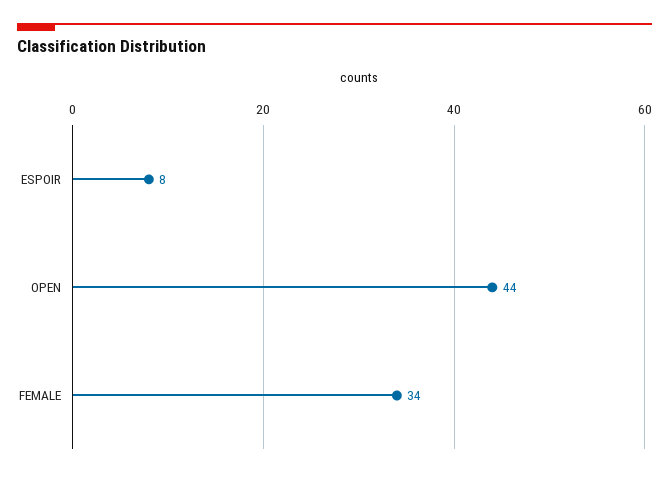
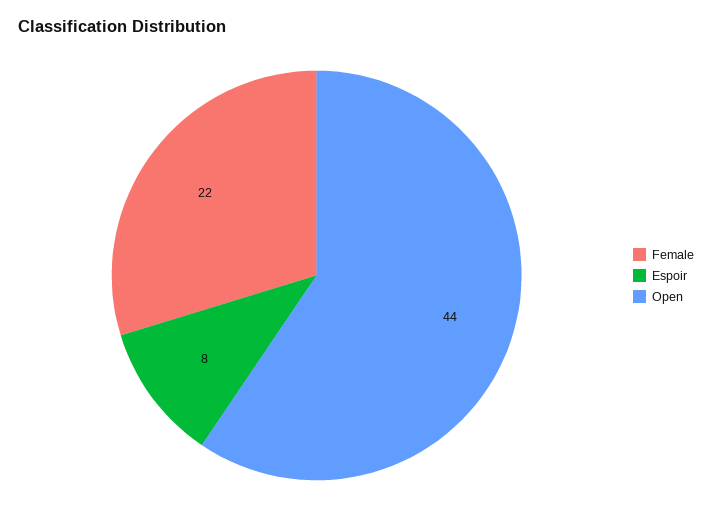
  {
    "ESPOIR": 8,
    "OPEN": 44,
-   "FEMALE": 34
+   "FEMALE": 22
  }

